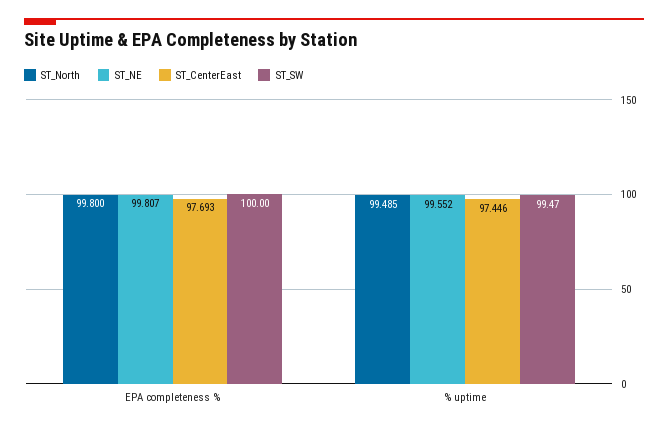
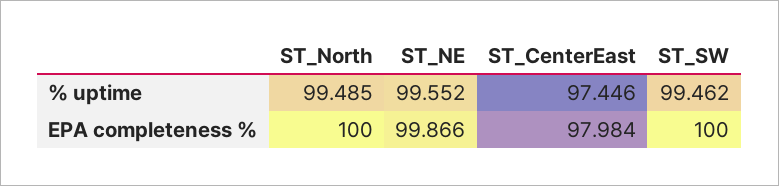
  {
    "ST_North": {
-     "EPA completeness %": 99.8,
+     "EPA completeness %": 100,
      "% uptime": 99.485
    },
    "ST_NE": {
-     "EPA completeness %": 99.807,
+     "EPA completeness %": 99.866,
      "% uptime": 99.552
    },
    "ST_CenterEast": {
-     "EPA completeness %": 97.693,
+     "EPA completeness %": 97.984,
      "% uptime": 97.446
    },
    "ST_SW": {
      "EPA completeness %": 100,
-     "% uptime": 99.47
+     "% uptime": 99.462
    }
  }

